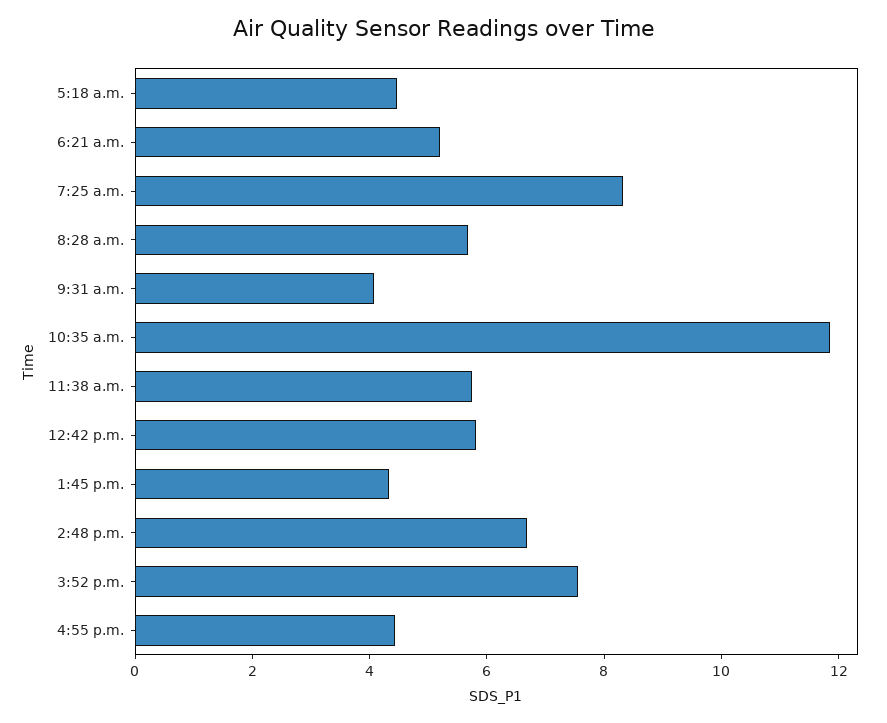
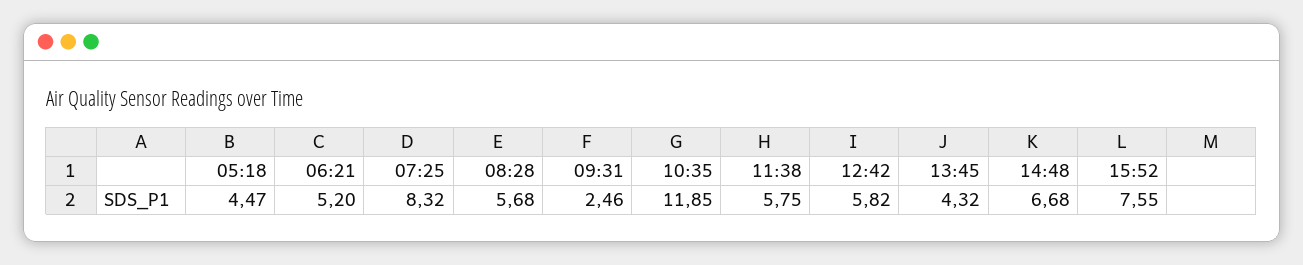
  {
    "5:18 a.m.": 4.47,
    "6:21 a.m.": 5.2,
    "7:25 a.m.": 8.32,
    "8:28 a.m.": 5.68,
-   "9:31 a.m.": 4,
+   "9:31 a.m.": 2.46,
    "10:35 a.m.": 11.85,
    "11:38 a.m.": 5.75,
    "12:42 p.m.": 5.82,
    "1:45 p.m.": 4.32,
    "2:48 p.m.": 6.68,
-   "3:52 p.m.": 7.55,
+   "3:52 p.m.": 7.55
-   "4:55 p.m.": 4.5
  }

